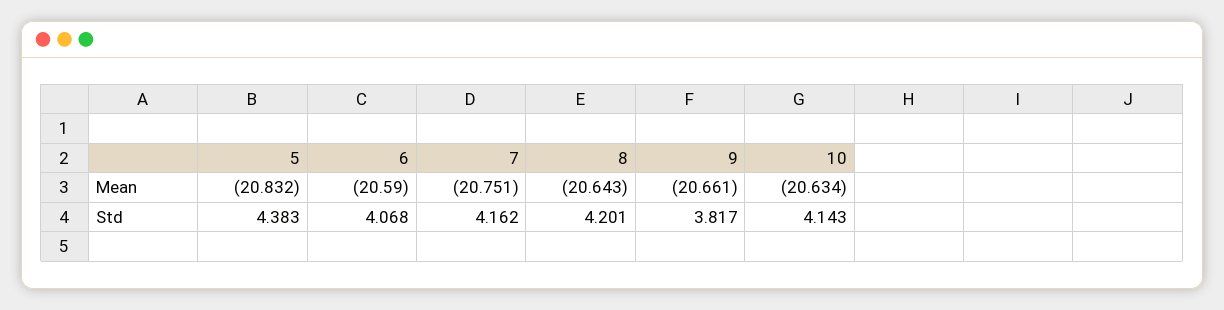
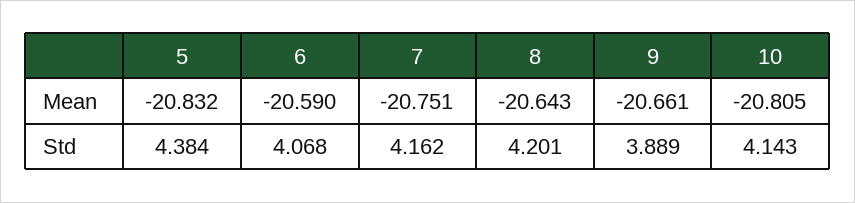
  {
    "5": {
      "Mean": -20.832,
-     "Std": 4.383
+     "Std": 4.384
    },
    "6": {
      "Mean": -20.59,
      "Std": 4.068
    },
    "7": {
      "Mean": -20.751,
      "Std": 4.162
    },
    "8": {
      "Mean": -20.643,
      "Std": 4.201
    },
    "9": {
      "Mean": -20.661,
-     "Std": 3.817
+     "Std": 3.889
    },
    "10": {
-     "Mean": -20.634,
+     "Mean": -20.805,
      "Std": 4.143
    }
  }

